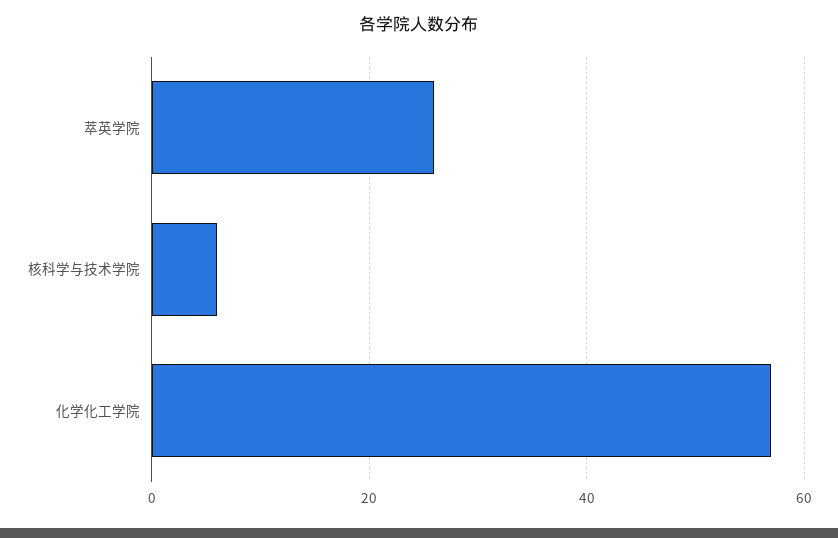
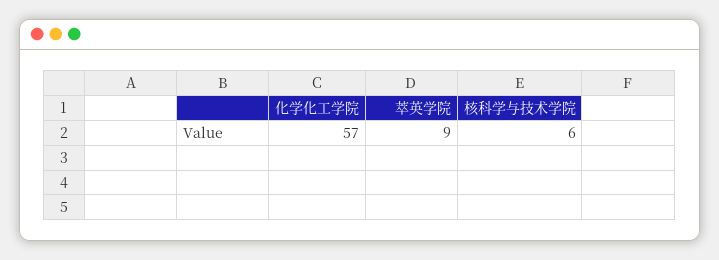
  {
-   "萃英学院": 25,
+   "萃英学院": 9,
    "核科学与技术学院": 6,
    "化学化工学院": 57
  }

